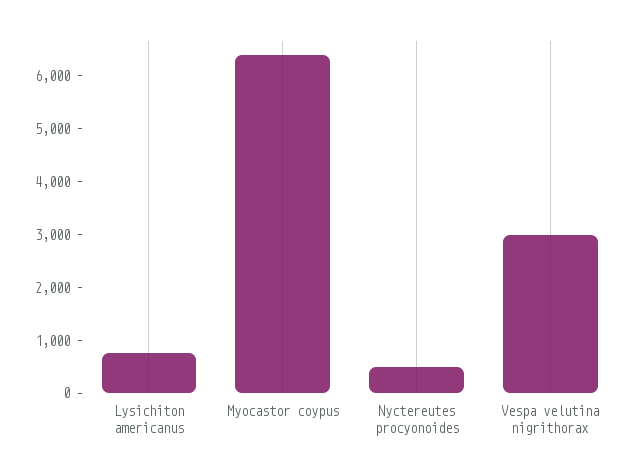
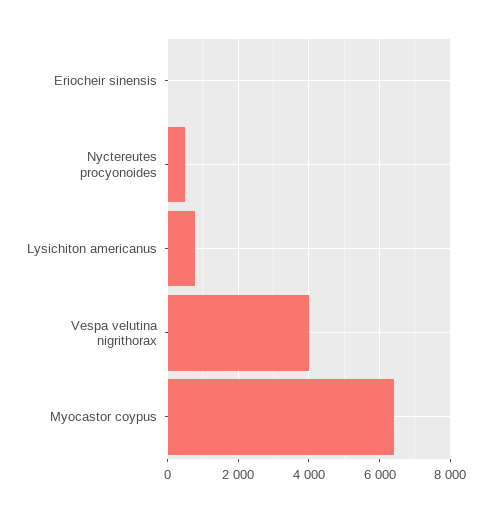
  {
    "Lysichiton americanus": 800,
    "Myocastor coypus": 6400,
    "Nyctereutes procyonoides": 600,
-   "Vespa velutina nigrithorax": 3000
+   "Vespa velutina nigrithorax": 4000,
+   "Eriocheir sinensis": 0
  }

